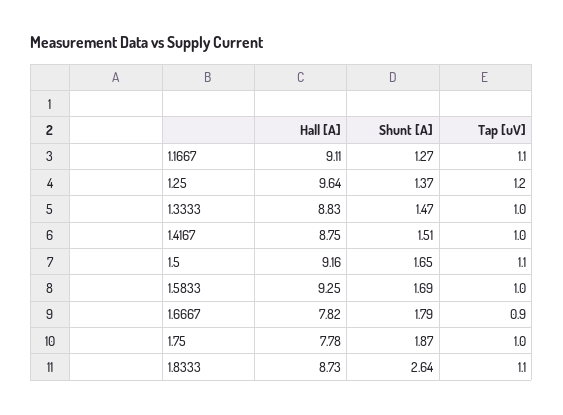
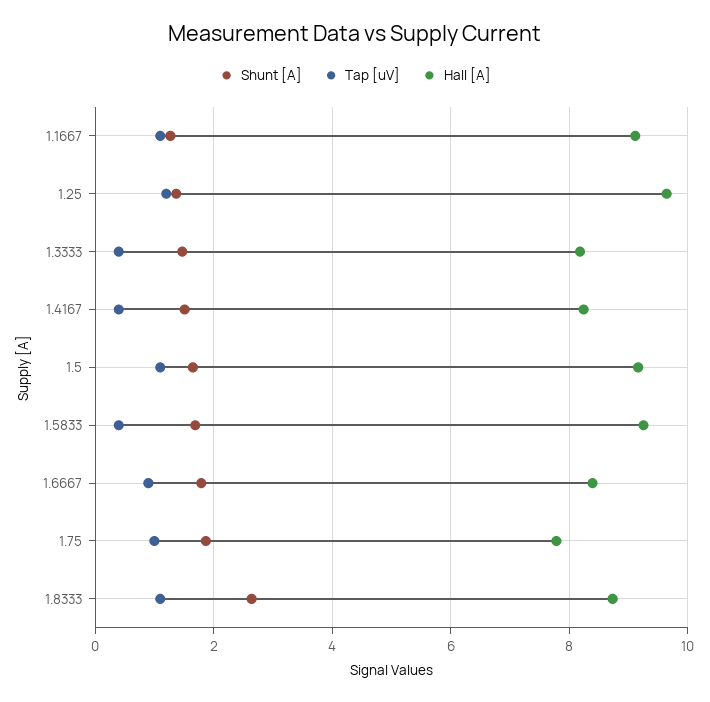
  {
    "Hall [A]": {
      "1.1667": 9.11,
      "1.25": 9.64,
-     "1.3333": 8.83,
+     "1.3333": 8.2,
-     "1.4167": 8.75,
+     "1.4167": 8.2,
      "1.5": 9.16,
      "1.5833": 9.25,
-     "1.6667": 7.82,
+     "1.6667": 8.4,
      "1.75": 7.78,
      "1.8333": 8.73
    },
    "Shunt [A]": {
      "1.1667": 1.27,
      "1.25": 1.37,
      "1.3333": 1.47,
      "1.4167": 1.51,
      "1.5": 1.65,
      "1.5833": 1.69,
      "1.6667": 1.79,
      "1.75": 1.87,
      "1.8333": 2.64
    },
    "Tap [uV]": {
      "1.1667": 1.1,
      "1.25": 1.2,
-     "1.3333": 1,
+     "1.3333": 0.4,
-     "1.4167": 1,
+     "1.4167": 0.4,
      "1.5": 1.1,
-     "1.5833": 1,
+     "1.5833": 0.4,
      "1.6667": 0.9,
      "1.75": 1,
      "1.8333": 1.1
    }
  }

